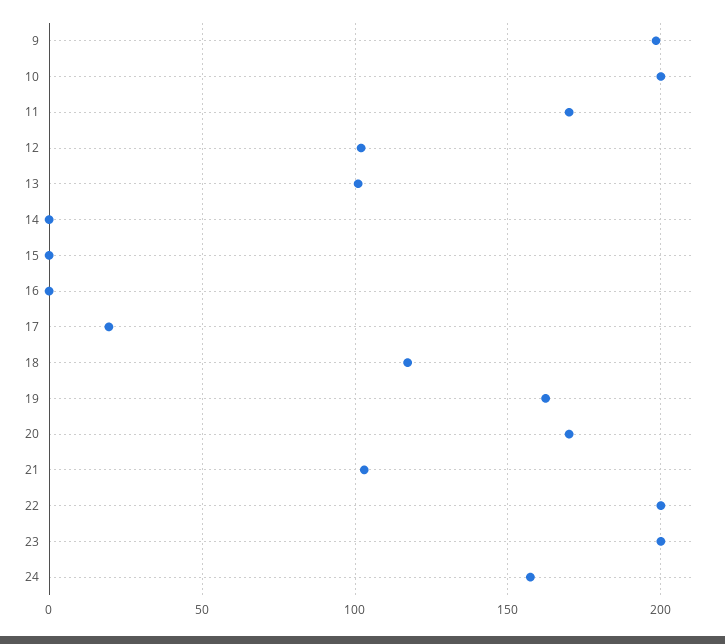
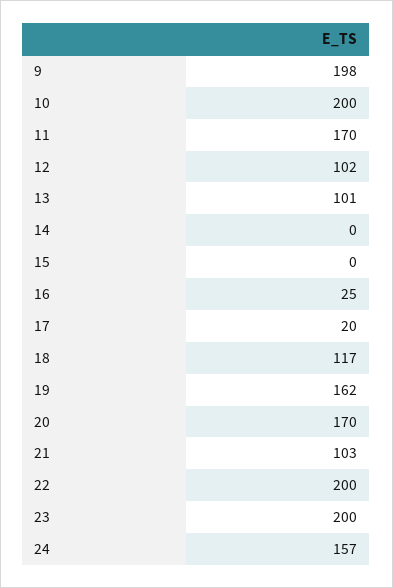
  {
    "9": 198,
    "10": 200,
    "11": 170,
    "12": 102,
    "13": 101,
    "14": 0,
    "15": 0,
-   "16": 0,
+   "16": 25,
    "17": 20,
    "18": 117,
    "19": 162,
    "20": 170,
    "21": 103,
    "22": 200,
    "23": 200,
    "24": 157
  }

